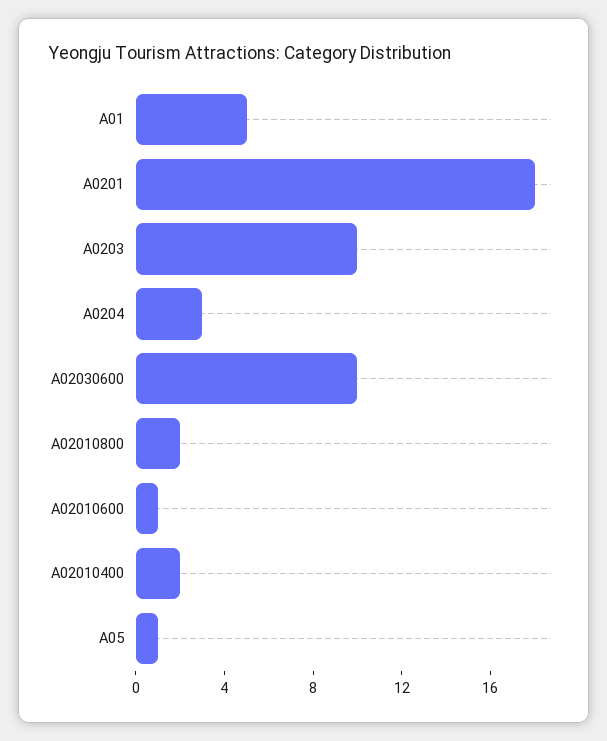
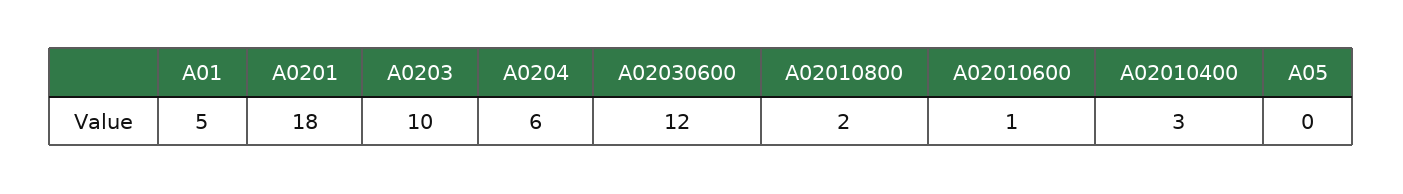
  {
    "A01": 5,
    "A0201": 18,
    "A0203": 10,
-   "A0204": 3,
+   "A0204": 6,
-   "A02030600": 10,
+   "A02030600": 12,
    "A02010800": 2,
    "A02010600": 1,
-   "A02010400": 2,
+   "A02010400": 3,
-   "A05": 1
+   "A05": 0
  }

